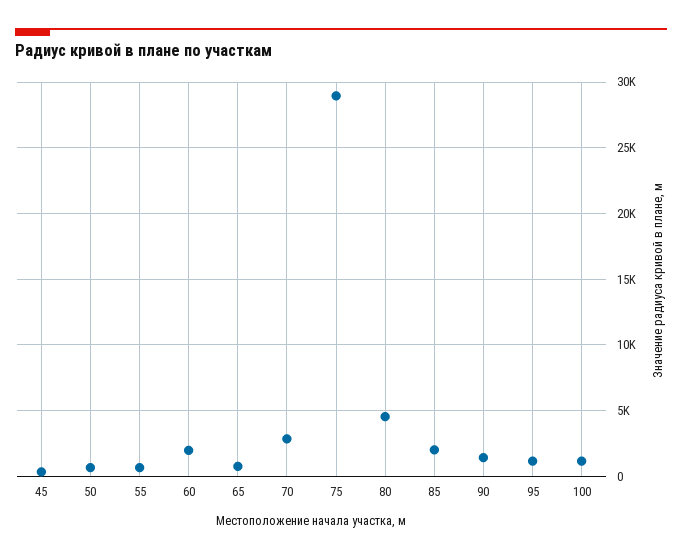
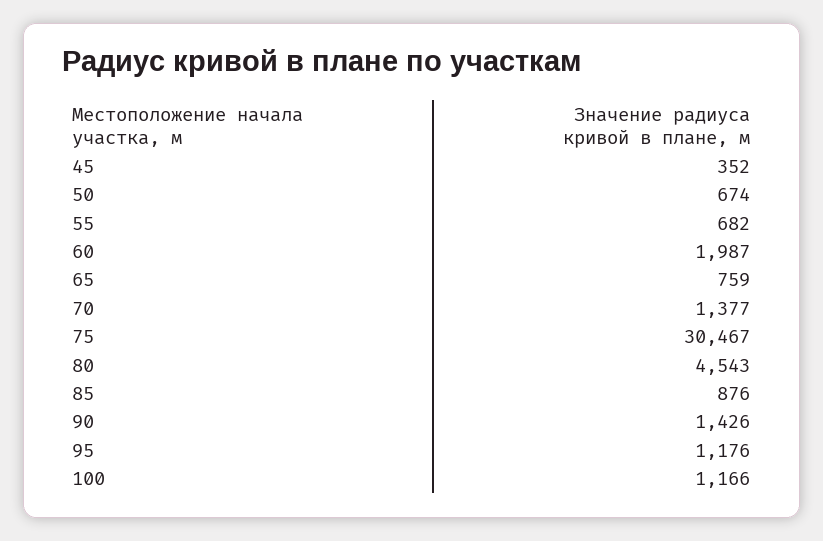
  {
    "45": 352,
    "50": 674,
    "55": 682,
    "60": 1987,
    "65": 759,
-   "70": 3000,
+   "70": 1377,
-   "75": 29000,
+   "75": 30467,
    "80": 4543,
-   "85": 2000,
+   "85": 876,
    "90": 1426,
    "95": 1176,
    "100": 1166
  }

